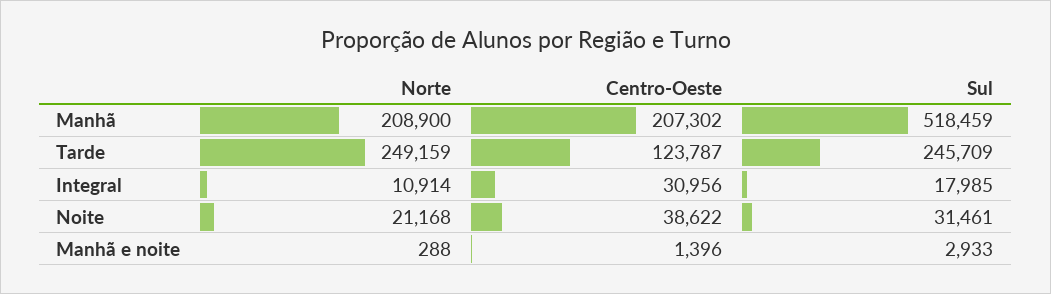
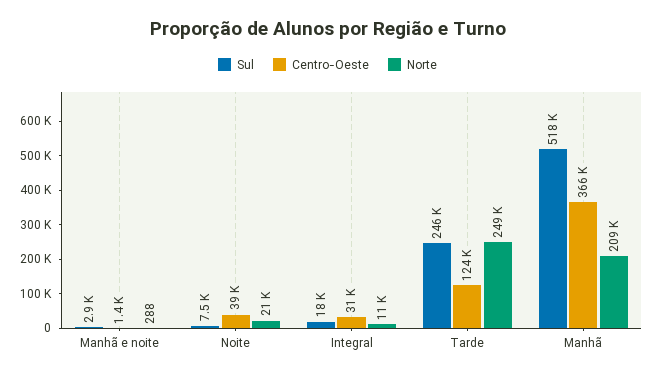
  {
    "Norte": {
      "Manhã": 208900,
      "Tarde": 249159,
      "Integral": 10914,
      "Noite": 21168,
      "Manhã e noite": 288
    },
    "Centro-Oeste": {
-     "Manhã": 207302,
+     "Manhã": 366000,
      "Tarde": 123787,
      "Integral": 30956,
      "Noite": 38622,
      "Manhã e noite": 1396
    },
    "Sul": {
      "Manhã": 518459,
      "Tarde": 245709,
      "Integral": 17985,
-     "Noite": 31461,
+     "Noite": 7500,
      "Manhã e noite": 2933
    }
  }

